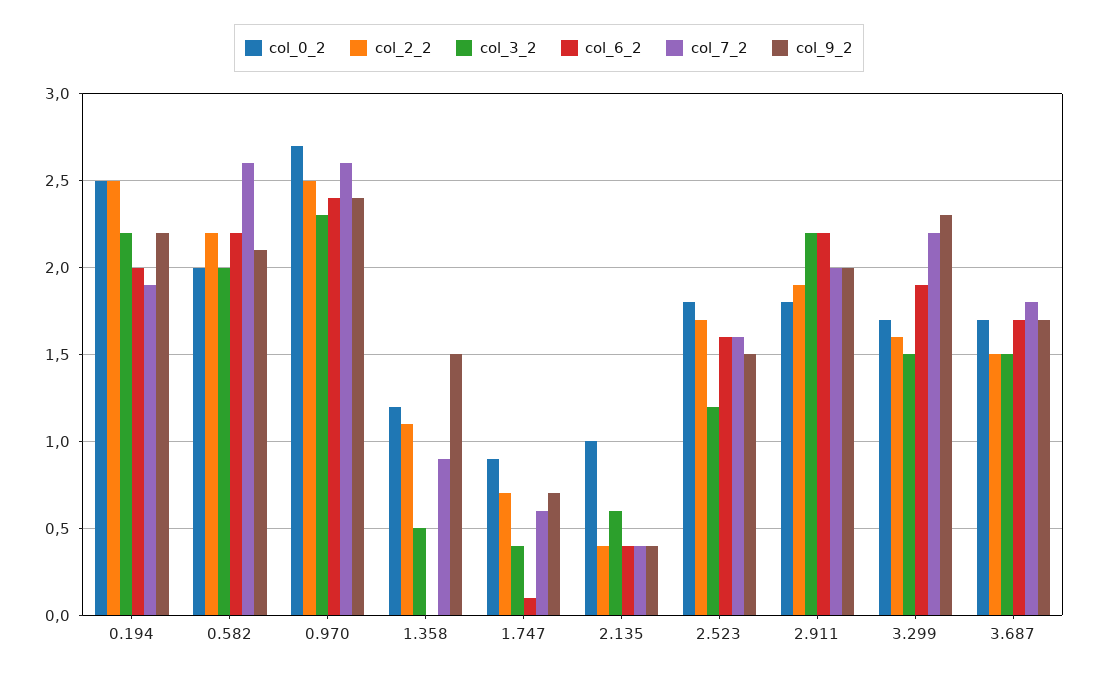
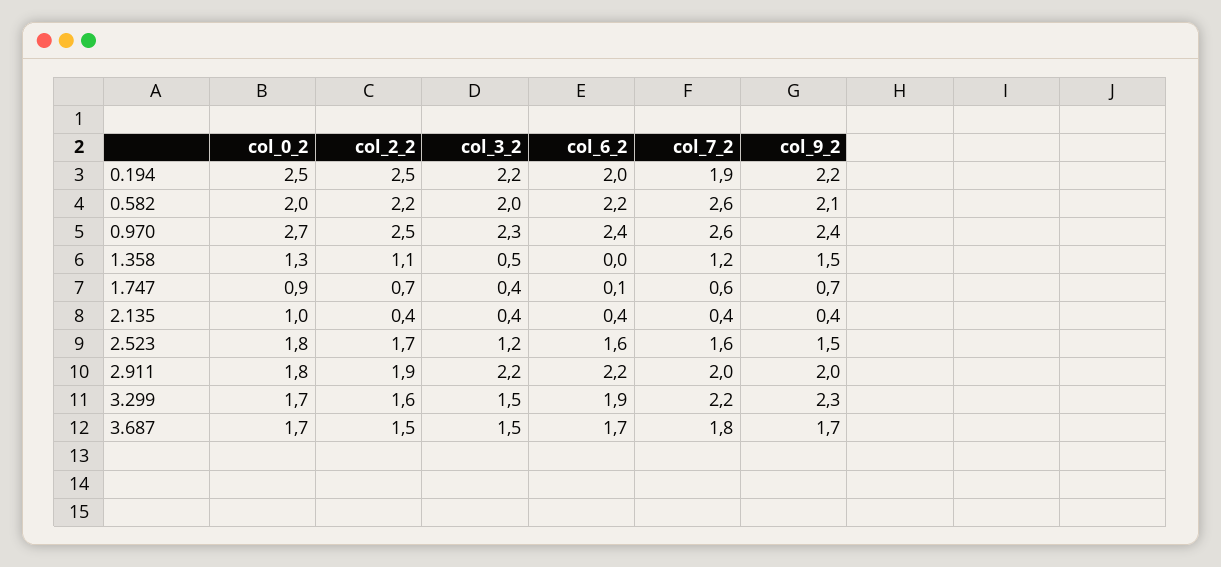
  {
    "col_0_2": {
      "0.194": 2.5,
      "0.582": 2,
      "0.970": 2.7,
-     "1.358": 1.2,
+     "1.358": 1.3,
      "1.747": 0.9,
      "2.135": 1,
      "2.523": 1.8,
      "2.911": 1.8,
      "3.299": 1.7,
      "3.687": 1.7
    },
    "col_2_2": {
      "0.194": 2.5,
      "0.582": 2.2,
      "0.970": 2.5,
      "1.358": 1.1,
      "1.747": 0.7,
      "2.135": 0.4,
      "2.523": 1.7,
      "2.911": 1.9,
      "3.299": 1.6,
      "3.687": 1.5
    },
    "col_3_2": {
      "0.194": 2.2,
      "0.582": 2,
      "0.970": 2.3,
      "1.358": 0.5,
      "1.747": 0.4,
-     "2.135": 0.6,
+     "2.135": 0.4,
      "2.523": 1.2,
      "2.911": 2.2,
      "3.299": 1.5,
      "3.687": 1.5
    },
    "col_6_2": {
      "0.194": 2,
      "0.582": 2.2,
      "0.970": 2.4,
      "1.358": 0,
      "1.747": 0.1,
      "2.135": 0.4,
      "2.523": 1.6,
      "2.911": 2.2,
      "3.299": 1.9,
      "3.687": 1.7
    },
    "col_7_2": {
      "0.194": 1.9,
      "0.582": 2.6,
      "0.970": 2.6,
-     "1.358": 0.9,
+     "1.358": 1.2,
      "1.747": 0.6,
      "2.135": 0.4,
      "2.523": 1.6,
      "2.911": 2,
      "3.299": 2.2,
      "3.687": 1.8
    },
    "col_9_2": {
      "0.194": 2.2,
      "0.582": 2.1,
      "0.970": 2.4,
      "1.358": 1.5,
      "1.747": 0.7,
      "2.135": 0.4,
      "2.523": 1.5,
      "2.911": 2,
      "3.299": 2.3,
      "3.687": 1.7
    }
  }

